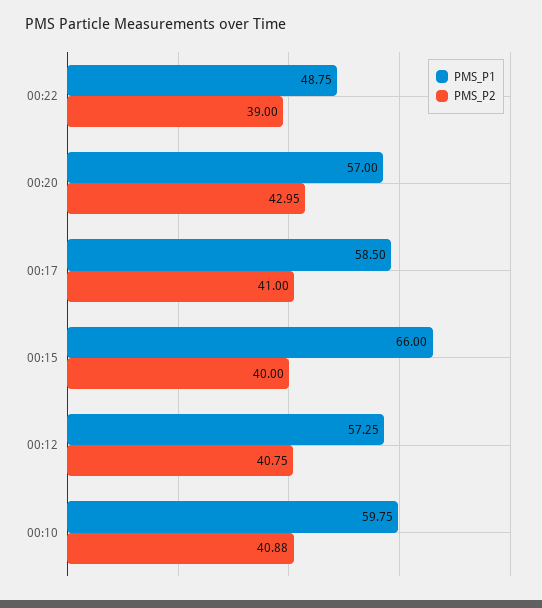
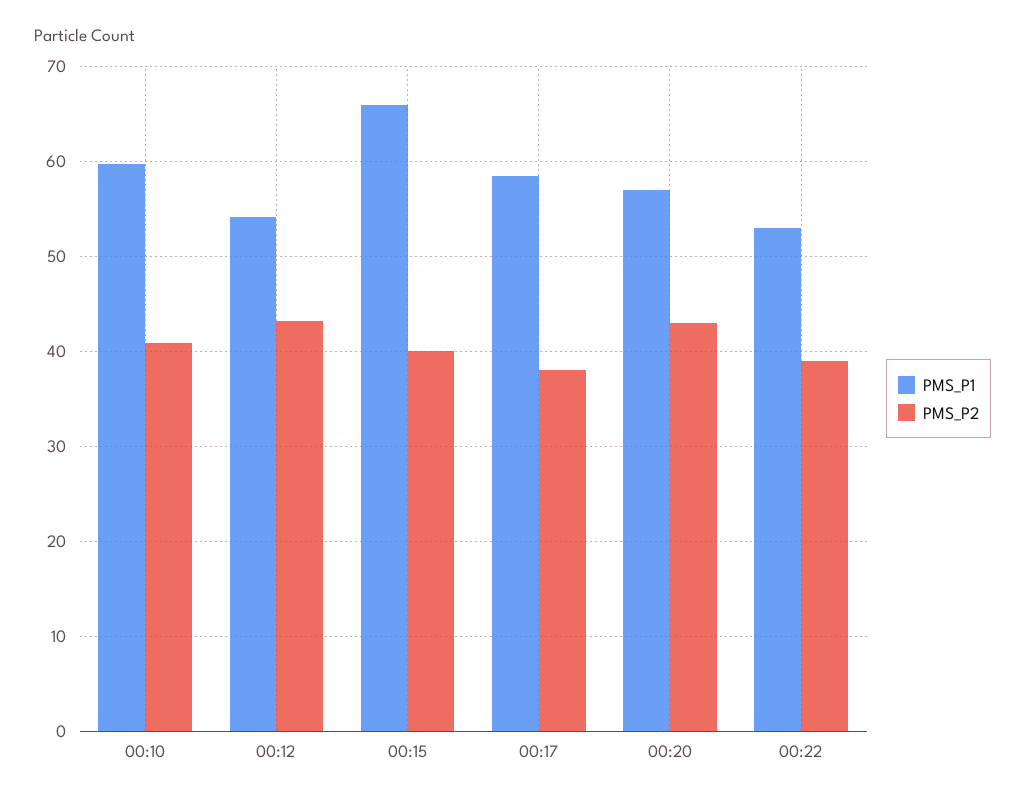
  {
    "PMS_P1": {
-     "00:22": 48.75,
+     "00:22": 53,
      "00:20": 57,
      "00:17": 58.5,
      "00:15": 66,
-     "00:12": 57.25,
+     "00:12": 54,
      "00:10": 59.75
    },
    "PMS_P2": {
      "00:22": 39,
      "00:20": 42.95,
-     "00:17": 41,
+     "00:17": 38,
      "00:15": 40,
-     "00:12": 40.75,
+     "00:12": 43,
      "00:10": 40.88
    }
  }

